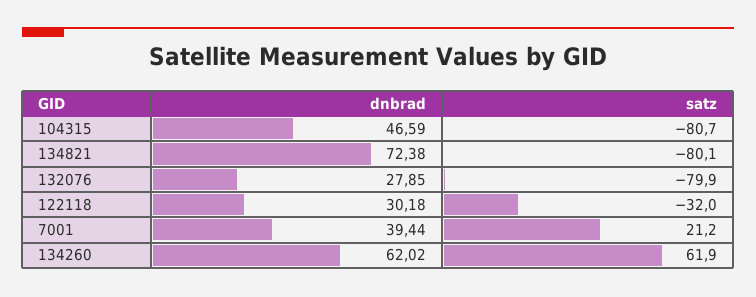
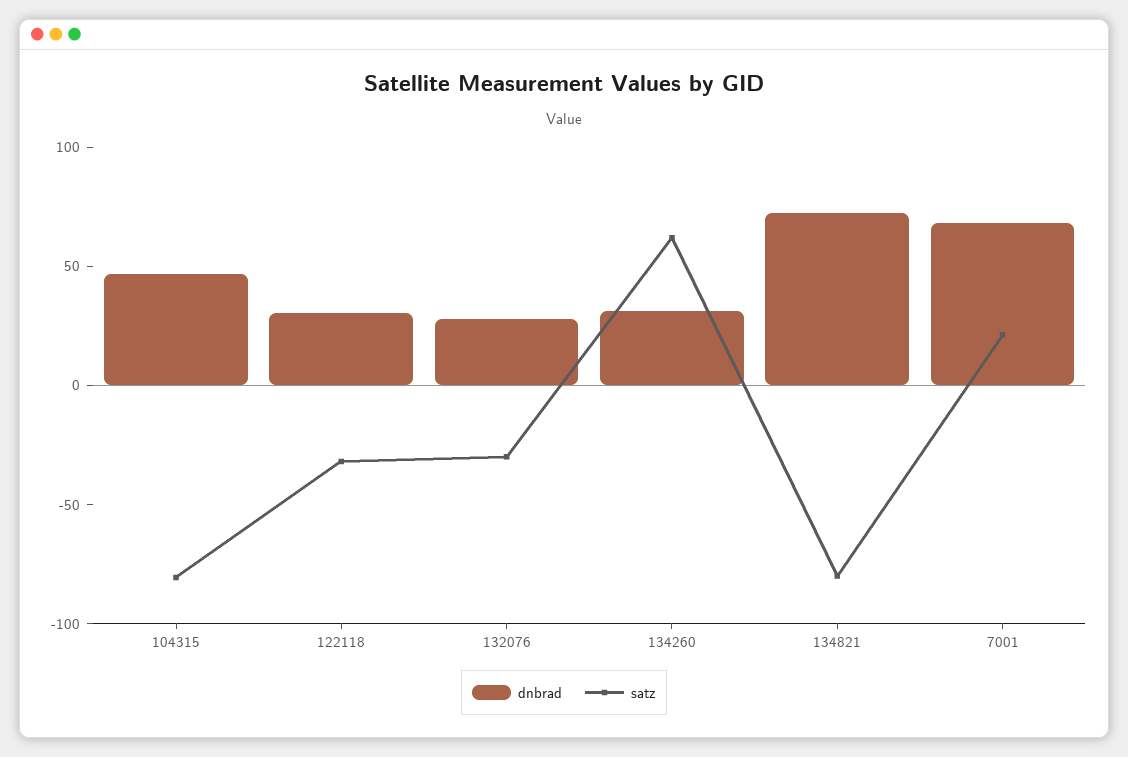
  {
    "dnbrad": {
      "104315": 46.59,
      "134821": 72.38,
      "132076": 27.85,
      "122118": 30.18,
-     "7001": 39.44,
+     "7001": 70,
-     "134260": 62.02
+     "134260": 30
    },
    "satz": {
      "104315": -80.7,
      "134821": -80.1,
-     "132076": -79.9,
+     "132076": -30,
      "122118": -32,
      "7001": 21.2,
      "134260": 61.9
    }
  }

